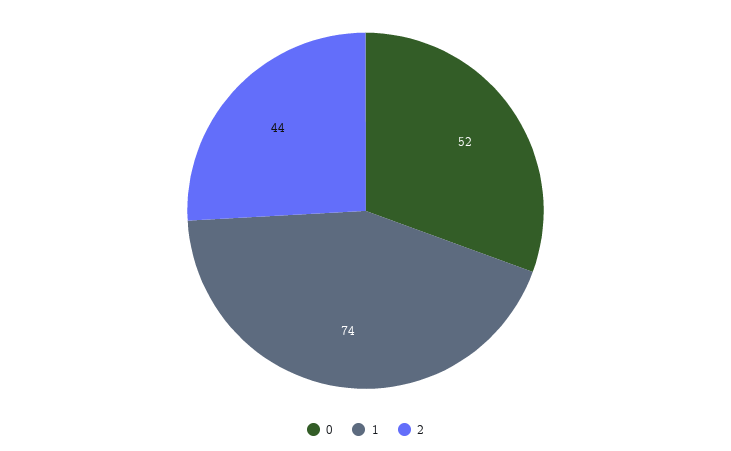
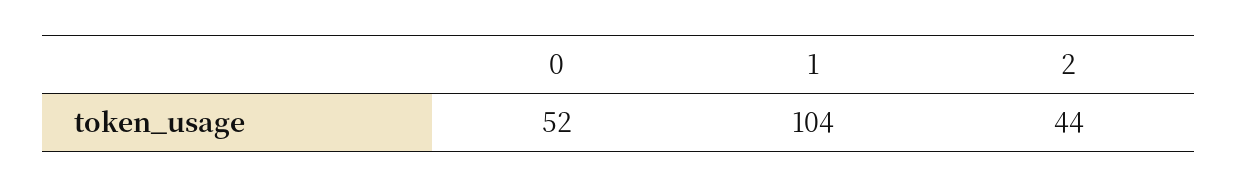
  {
    "0": 52,
-   "1": 74,
+   "1": 104,
    "2": 44
  }

